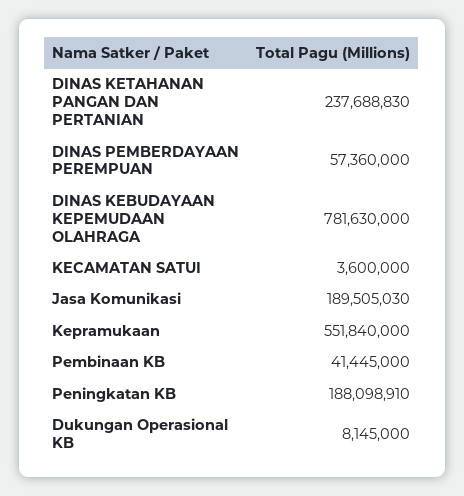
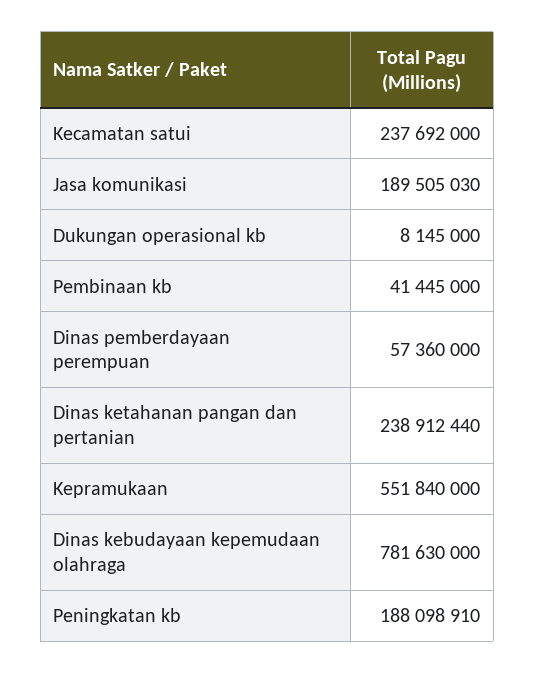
  {
-   "DINAS KETAHANAN PANGAN DAN PERTANIAN": 237688830,
+   "DINAS KETAHANAN PANGAN DAN PERTANIAN": 238912440,
    "DINAS PEMBERDAYAAN PEREMPUAN": 57360000,
    "DINAS KEBUDAYAAN KEPEMUDAAN OLAHRAGA": 781630000,
-   "KECAMATAN SATUI": 3600000,
+   "KECAMATAN SATUI": 237692000,
    "Jasa Komunikasi": 189505030,
    "Kepramukaan": 551840000,
    "Pembinaan KB": 41445000,
    "Peningkatan KB": 188098910,
    "Dukungan Operasional KB": 8145000
  }

